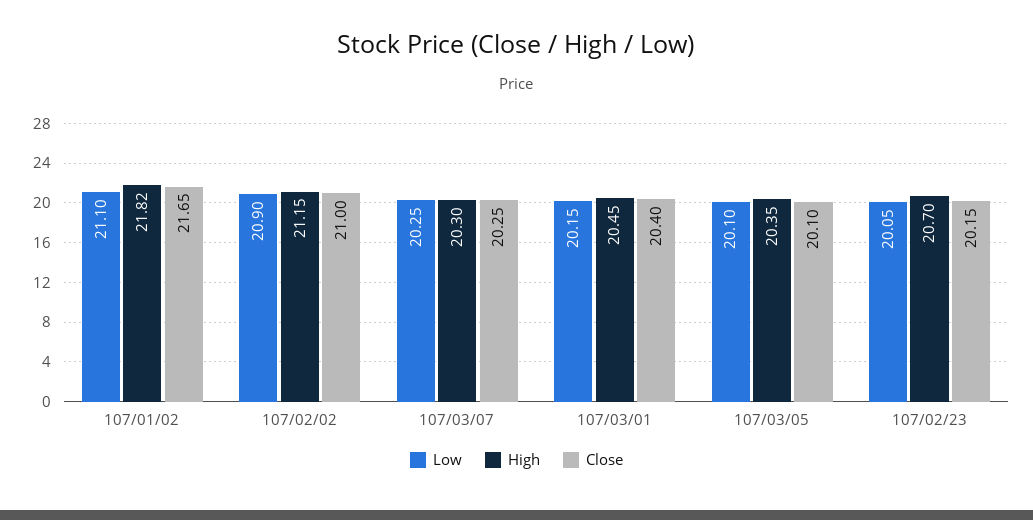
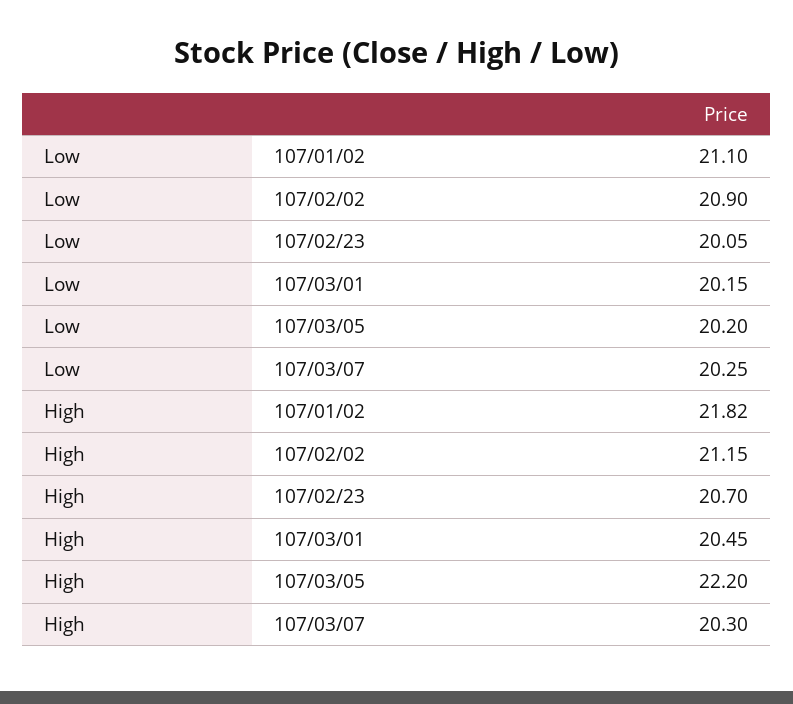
  {
    "Low": {
      "107/01/02": 21.1,
      "107/02/02": 20.9,
      "107/03/07": 20.25,
      "107/03/01": 20.15,
-     "107/03/05": 20.1,
+     "107/03/05": 20.2,
      "107/02/23": 20.05
    },
    "High": {
      "107/01/02": 21.82,
      "107/02/02": 21.15,
      "107/03/07": 20.3,
      "107/03/01": 20.45,
-     "107/03/05": 20.35,
+     "107/03/05": 22.2,
      "107/02/23": 20.7
-   },
+   }
-   "Close": {
-     "107/01/02": 21.65,
-     "107/02/02": 21,
-     "107/03/07": 20.25,
-     "107/03/01": 20.4,
-     "107/03/05": 20.1,
-     "107/02/23": 20.15
-   }
  }

